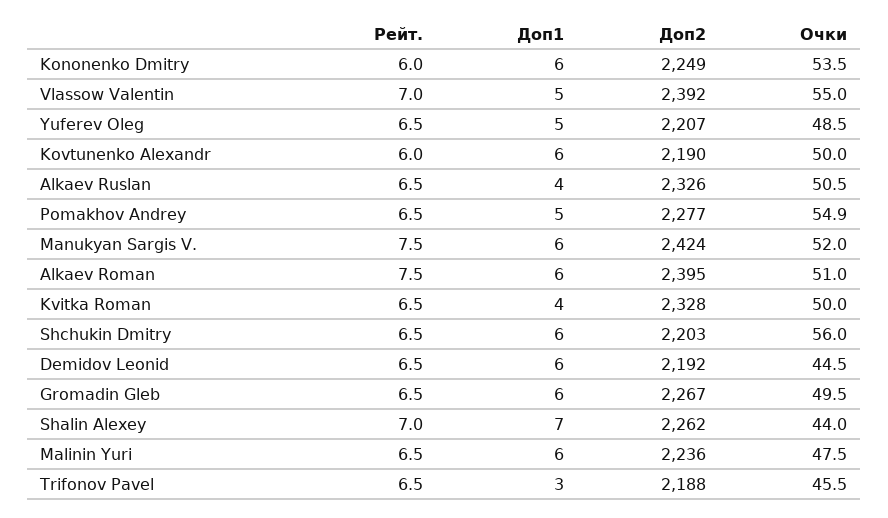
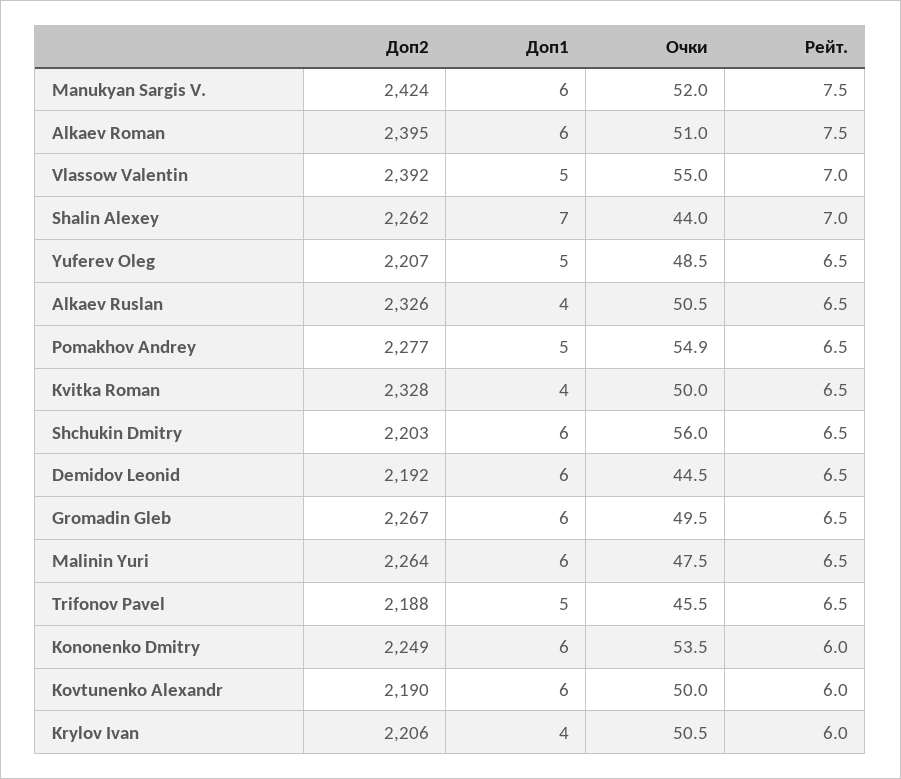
  {
    "Рейт.": {
      "Kononenko Dmitry": 6,
      "Vlassow Valentin": 7,
      "Yuferev Oleg": 6.5,
      "Kovtunenko Alexandr": 6,
      "Alkaev Ruslan": 6.5,
      "Pomakhov Andrey": 6.5,
      "Manukyan Sargis V.": 7.5,
      "Alkaev Roman": 7.5,
      "Kvitka Roman": 6.5,
      "Shchukin Dmitry": 6.5,
      "Demidov Leonid": 6.5,
      "Gromadin Gleb": 6.5,
      "Shalin Alexey": 7,
      "Malinin Yuri": 6.5,
-     "Trifonov Pavel": 6.5
+     "Trifonov Pavel": 6.5,
+     "Krylov Ivan": 6
    },
    "Доп1": {
      "Kononenko Dmitry": 6,
      "Vlassow Valentin": 5,
      "Yuferev Oleg": 5,
      "Kovtunenko Alexandr": 6,
      "Alkaev Ruslan": 4,
      "Pomakhov Andrey": 5,
      "Manukyan Sargis V.": 6,
      "Alkaev Roman": 6,
      "Kvitka Roman": 4,
      "Shchukin Dmitry": 6,
      "Demidov Leonid": 6,
      "Gromadin Gleb": 6,
      "Shalin Alexey": 7,
      "Malinin Yuri": 6,
-     "Trifonov Pavel": 3
+     "Trifonov Pavel": 5,
+     "Krylov Ivan": 4
    },
    "Доп2": {
      "Kononenko Dmitry": 2249,
      "Vlassow Valentin": 2392,
      "Yuferev Oleg": 2207,
      "Kovtunenko Alexandr": 2190,
      "Alkaev Ruslan": 2326,
      "Pomakhov Andrey": 2277,
      "Manukyan Sargis V.": 2424,
      "Alkaev Roman": 2395,
      "Kvitka Roman": 2328,
      "Shchukin Dmitry": 2203,
      "Demidov Leonid": 2192,
      "Gromadin Gleb": 2267,
      "Shalin Alexey": 2262,
-     "Malinin Yuri": 2236,
+     "Malinin Yuri": 2264,
-     "Trifonov Pavel": 2188
+     "Trifonov Pavel": 2188,
+     "Krylov Ivan": 2206
    },
    "Очки": {
      "Kononenko Dmitry": 53.5,
      "Vlassow Valentin": 55,
      "Yuferev Oleg": 48.5,
      "Kovtunenko Alexandr": 50,
      "Alkaev Ruslan": 50.5,
      "Pomakhov Andrey": 54.9,
      "Manukyan Sargis V.": 52,
      "Alkaev Roman": 51,
      "Kvitka Roman": 50,
      "Shchukin Dmitry": 56,
      "Demidov Leonid": 44.5,
      "Gromadin Gleb": 49.5,
      "Shalin Alexey": 44,
      "Malinin Yuri": 47.5,
-     "Trifonov Pavel": 45.5
+     "Trifonov Pavel": 45.5,
+     "Krylov Ivan": 50.5
    }
  }

